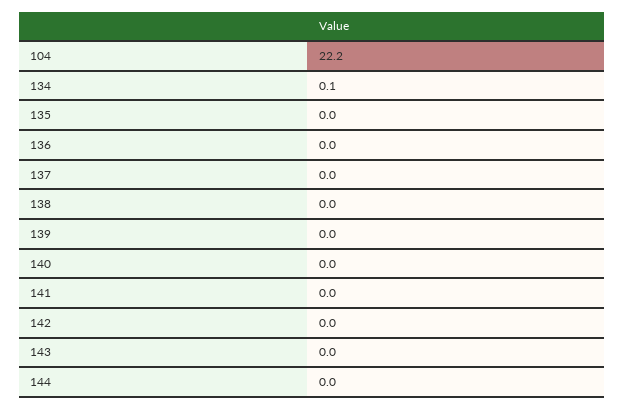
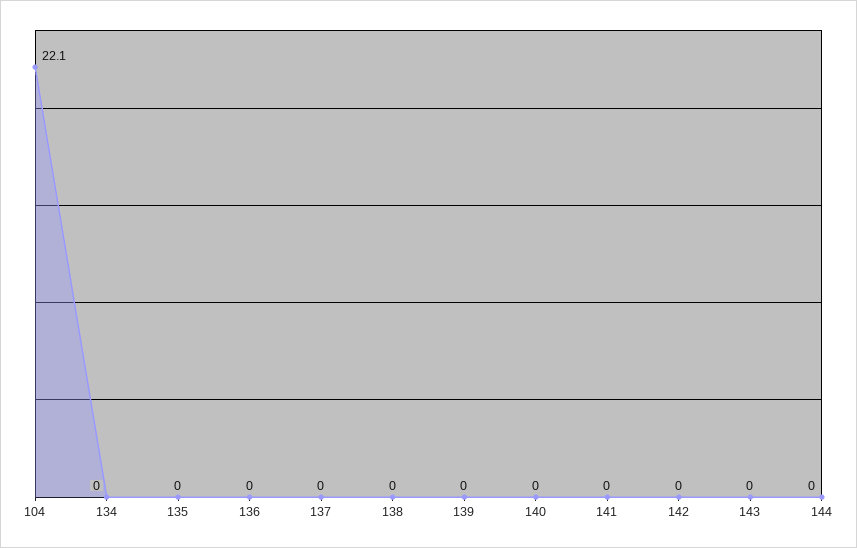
  {
-   "104": 22.2,
+   "104": 22.1,
-   "134": 0.1,
+   "134": 0,
    "135": 0,
    "136": 0,
    "137": 0,
    "138": 0,
    "139": 0,
    "140": 0,
    "141": 0,
    "142": 0,
    "143": 0,
    "144": 0
  }

